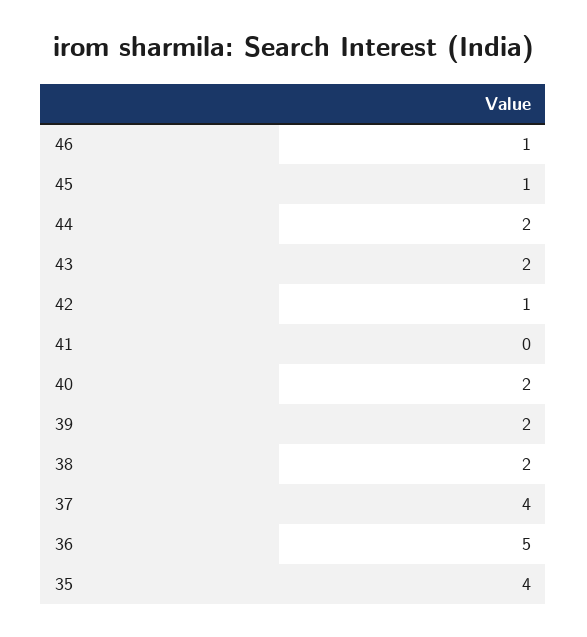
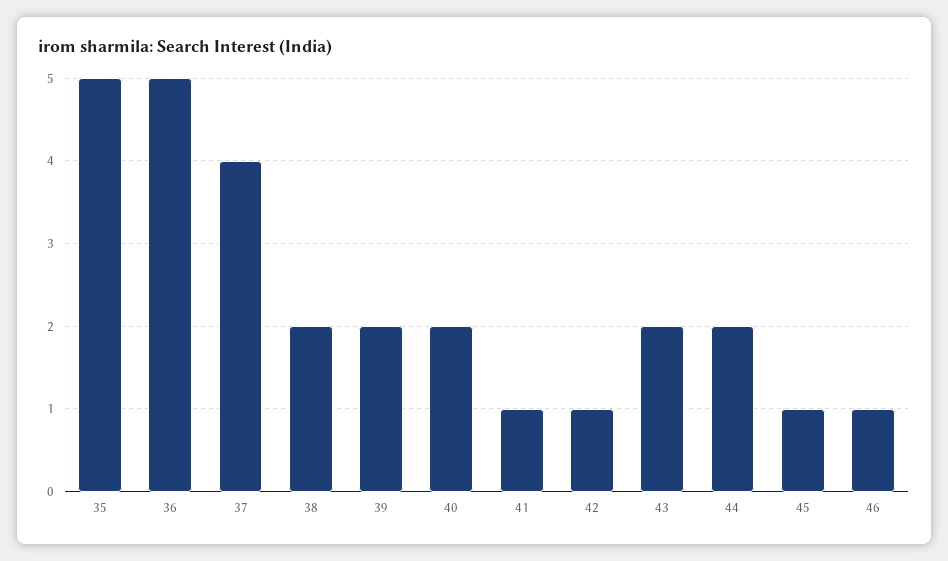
  {
    "46": 1,
    "45": 1,
    "44": 2,
    "43": 2,
    "42": 1,
-   "41": 0,
+   "41": 1,
    "40": 2,
    "39": 2,
    "38": 2,
    "37": 4,
    "36": 5,
-   "35": 4
+   "35": 5
  }

